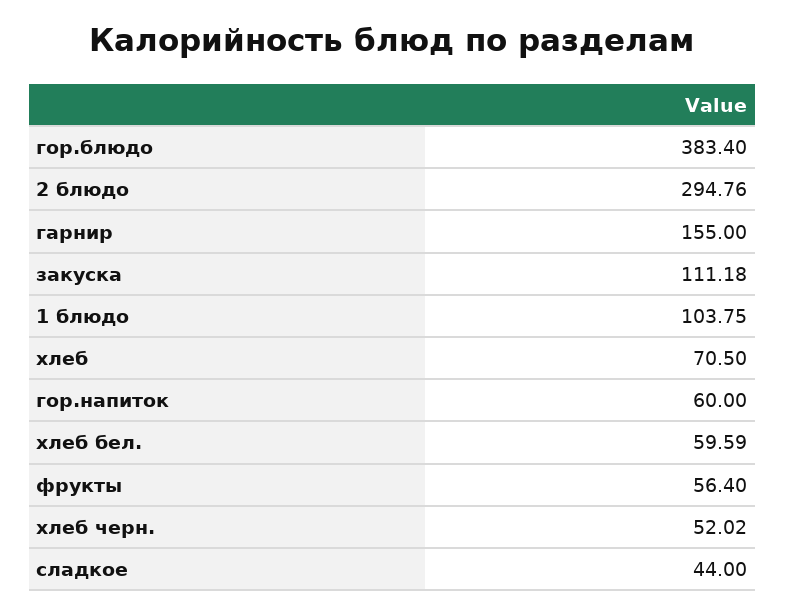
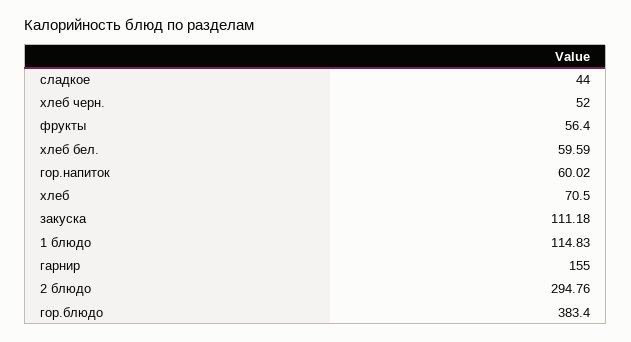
  {
    "гор.блюдо": 383.4,
    "2 блюдо": 294.76,
    "гарнир": 155,
    "закуска": 111.18,
-   "1 блюдо": 103.75,
+   "1 блюдо": 114.83,
    "хлеб": 70.5,
-   "гор.напиток": 60,
+   "гор.напиток": 60.02,
    "хлеб бел.": 59.59,
    "фрукты": 56.4,
-   "хлеб черн.": 52.02,
+   "хлеб черн.": 52,
    "сладкое": 44
  }

